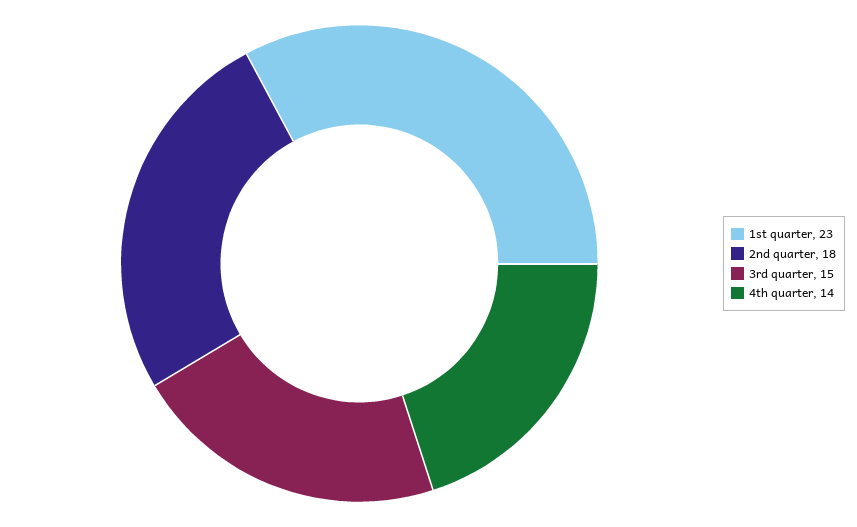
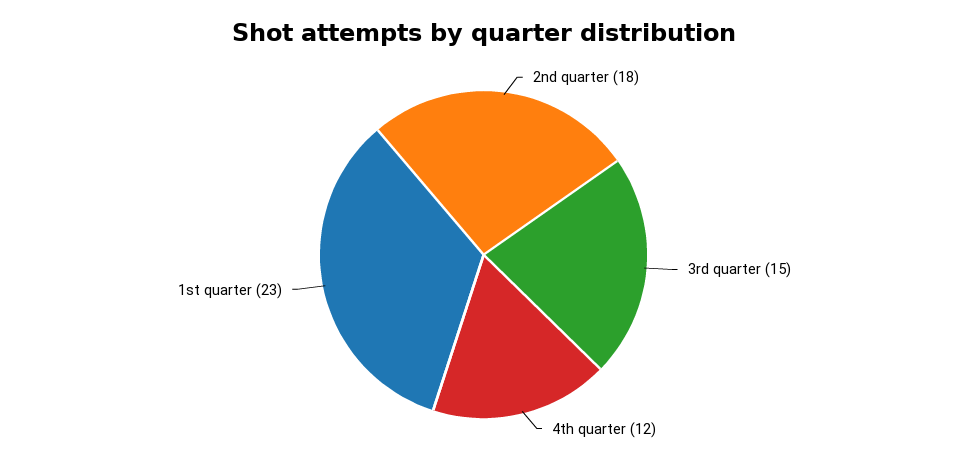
  {
    "1st quarter": 23,
    "2nd quarter": 18,
    "3rd quarter": 15,
-   "4th quarter": 14
+   "4th quarter": 12
  }

